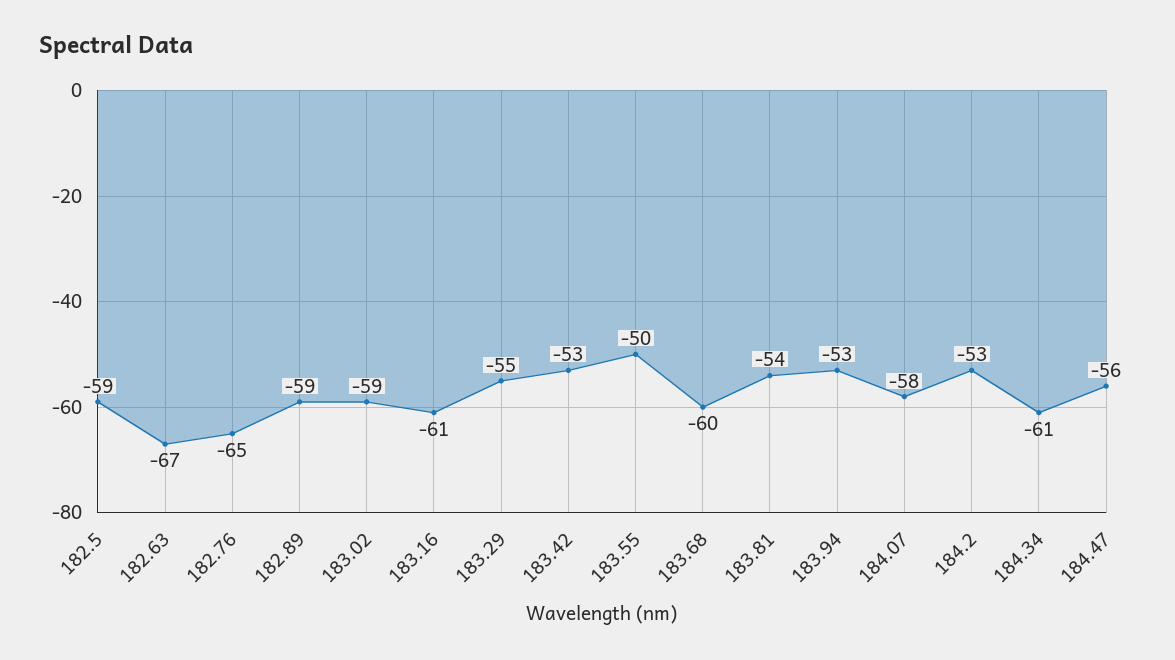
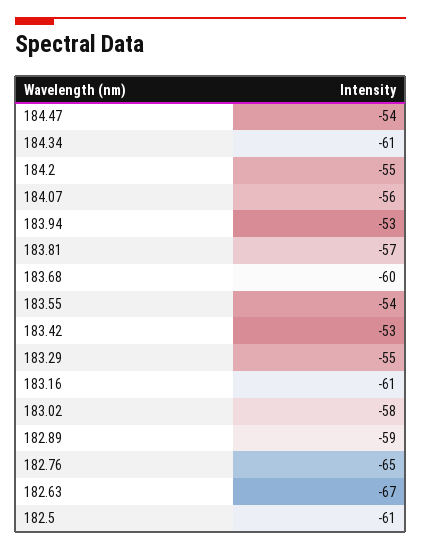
  {
-   "182.5": -59,
+   "182.5": -61,
    "182.63": -67,
    "182.76": -65,
    "182.89": -59,
-   "183.02": -59,
+   "183.02": -58,
    "183.16": -61,
    "183.29": -55,
    "183.42": -53,
-   "183.55": -50,
+   "183.55": -54,
    "183.68": -60,
-   "183.81": -54,
+   "183.81": -57,
    "183.94": -53,
-   "184.07": -58,
+   "184.07": -56,
-   "184.2": -53,
+   "184.2": -55,
    "184.34": -61,
-   "184.47": -56
+   "184.47": -54
  }

